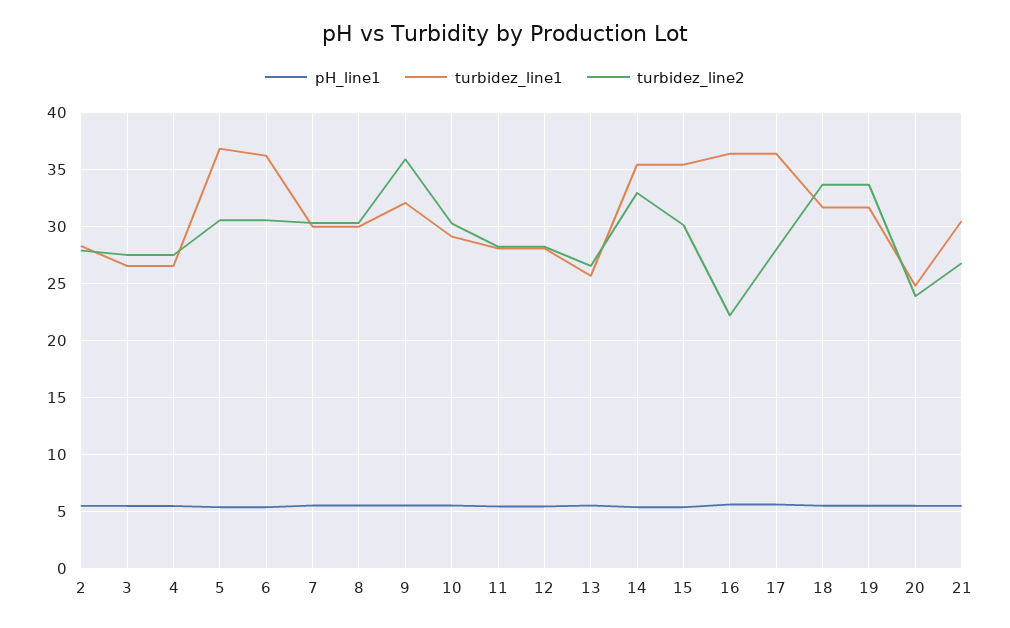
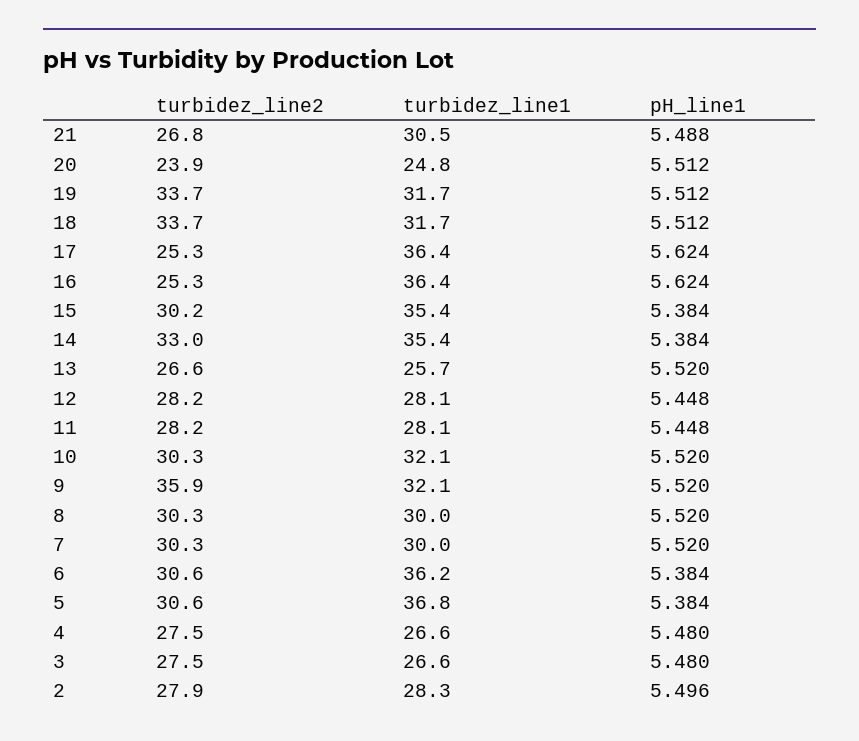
  {
    "pH_line1": {
      "2": 5.496,
      "3": 5.48,
      "4": 5.48,
      "5": 5.384,
      "6": 5.384,
      "7": 5.52,
      "8": 5.52,
      "9": 5.52,
      "10": 5.52,
      "11": 5.448,
      "12": 5.448,
      "13": 5.52,
      "14": 5.384,
      "15": 5.384,
      "16": 5.624,
      "17": 5.624,
      "18": 5.512,
      "19": 5.512,
      "20": 5.512,
      "21": 5.488
    },
    "turbidez_line1": {
      "2": 28.3,
      "3": 26.6,
      "4": 26.6,
      "5": 36.8,
      "6": 36.2,
      "7": 30,
      "8": 30,
      "9": 32.1,
-     "10": 29,
+     "10": 32.1,
      "11": 28.1,
      "12": 28.1,
      "13": 25.7,
      "14": 35.4,
      "15": 35.4,
      "16": 36.4,
      "17": 36.4,
      "18": 31.7,
      "19": 31.7,
      "20": 24.8,
      "21": 30.5
    },
    "turbidez_line2": {
      "2": 27.9,
      "3": 27.5,
      "4": 27.5,
      "5": 30.6,
      "6": 30.6,
      "7": 30.3,
      "8": 30.3,
      "9": 35.9,
      "10": 30.3,
      "11": 28.2,
      "12": 28.2,
      "13": 26.6,
      "14": 33,
      "15": 30.2,
-     "16": 22,
+     "16": 25.3,
-     "17": 28,
+     "17": 25.3,
      "18": 33.7,
      "19": 33.7,
      "20": 23.9,
      "21": 26.8
    }
  }

